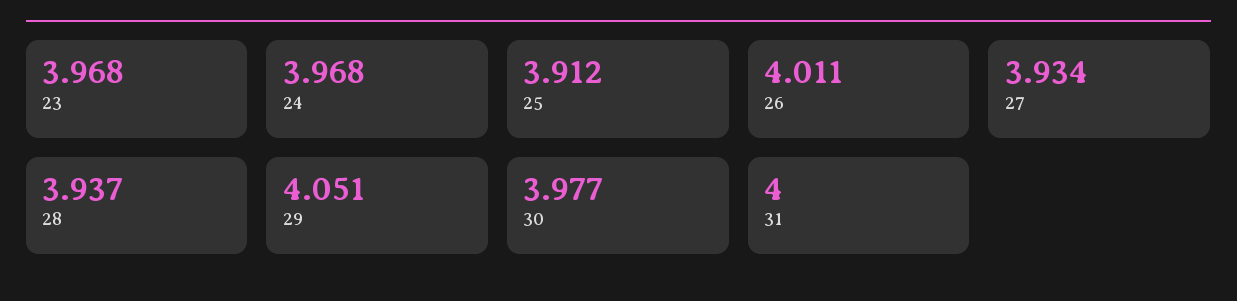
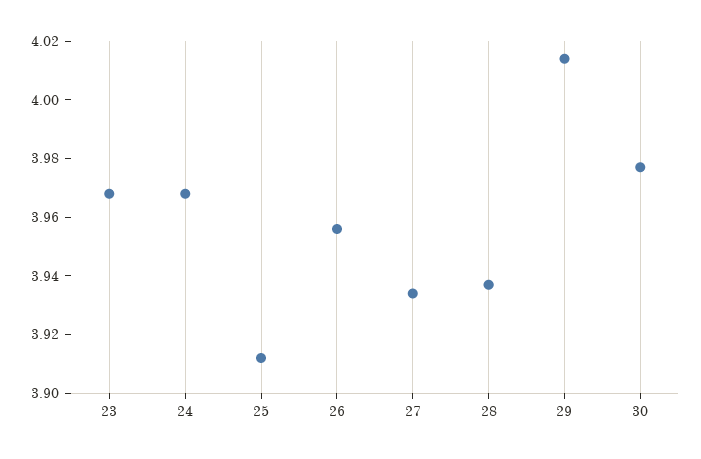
  {
    "23": 3.968,
    "24": 3.968,
    "25": 3.912,
-   "26": 4.011,
+   "26": 3.955,
    "27": 3.934,
    "28": 3.937,
-   "29": 4.051,
+   "29": 4.015,
-   "30": 3.977,
+   "30": 3.977
-   "31": 4
  }

